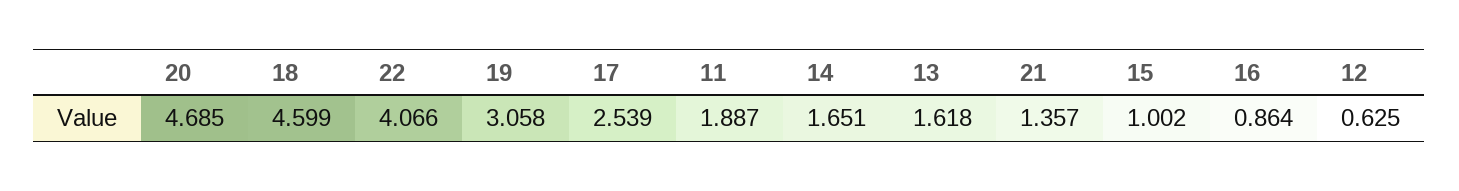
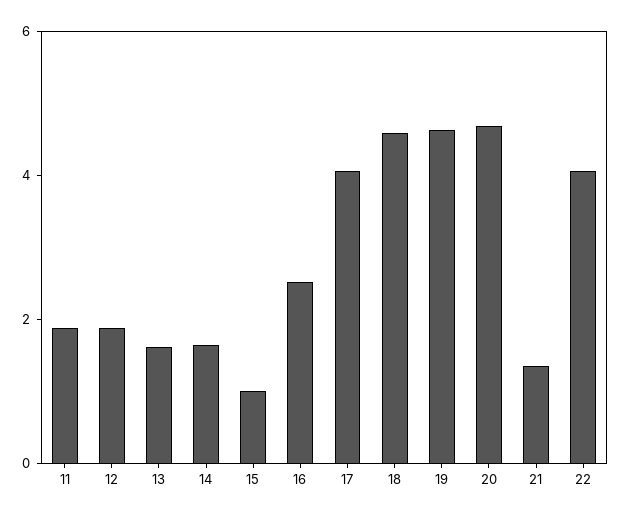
  {
    "20": 4.685,
    "18": 4.599,
    "22": 4.066,
-   "19": 3.058,
+   "19": 4.5,
-   "17": 2.539,
+   "17": 4,
    "11": 1.887,
    "14": 1.651,
    "13": 1.618,
    "21": 1.357,
    "15": 1.002,
-   "16": 0.864,
+   "16": 2.5,
-   "12": 0.625
+   "12": 2
  }

